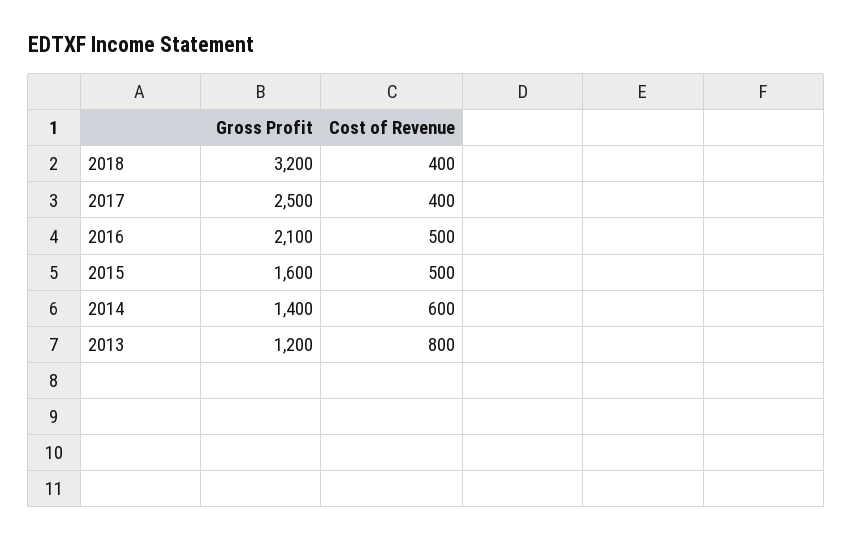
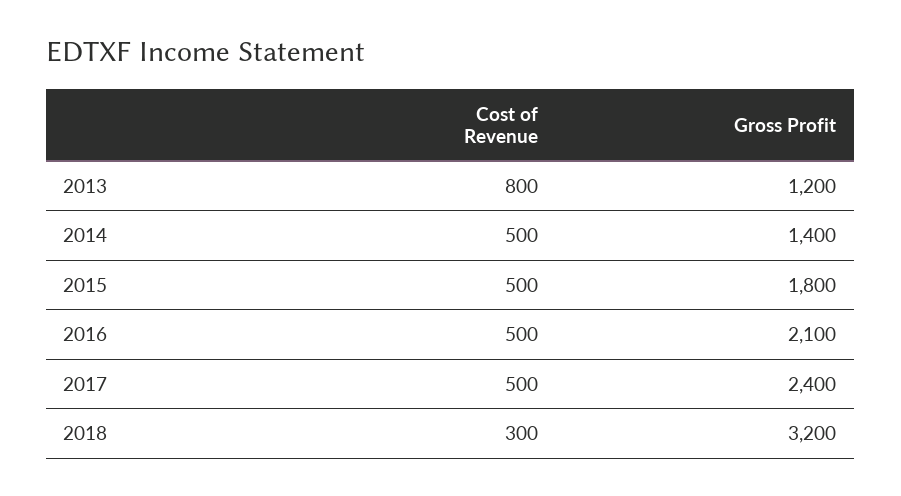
  {
    "Gross Profit": {
      "2018": 3200,
-     "2017": 2500,
+     "2017": 2400,
      "2016": 2100,
-     "2015": 1600,
+     "2015": 1800,
      "2014": 1400,
      "2013": 1200
    },
    "Cost of Revenue": {
-     "2018": 400,
+     "2018": 300,
-     "2017": 400,
+     "2017": 500,
      "2016": 500,
      "2015": 500,
-     "2014": 600,
+     "2014": 500,
      "2013": 800
    }
  }

